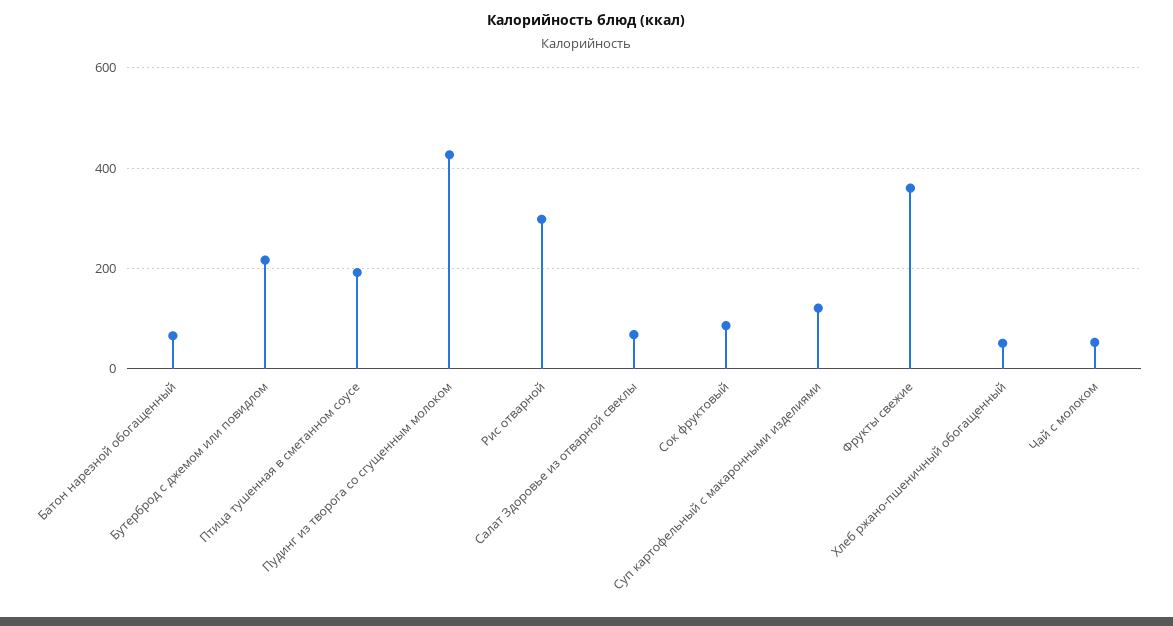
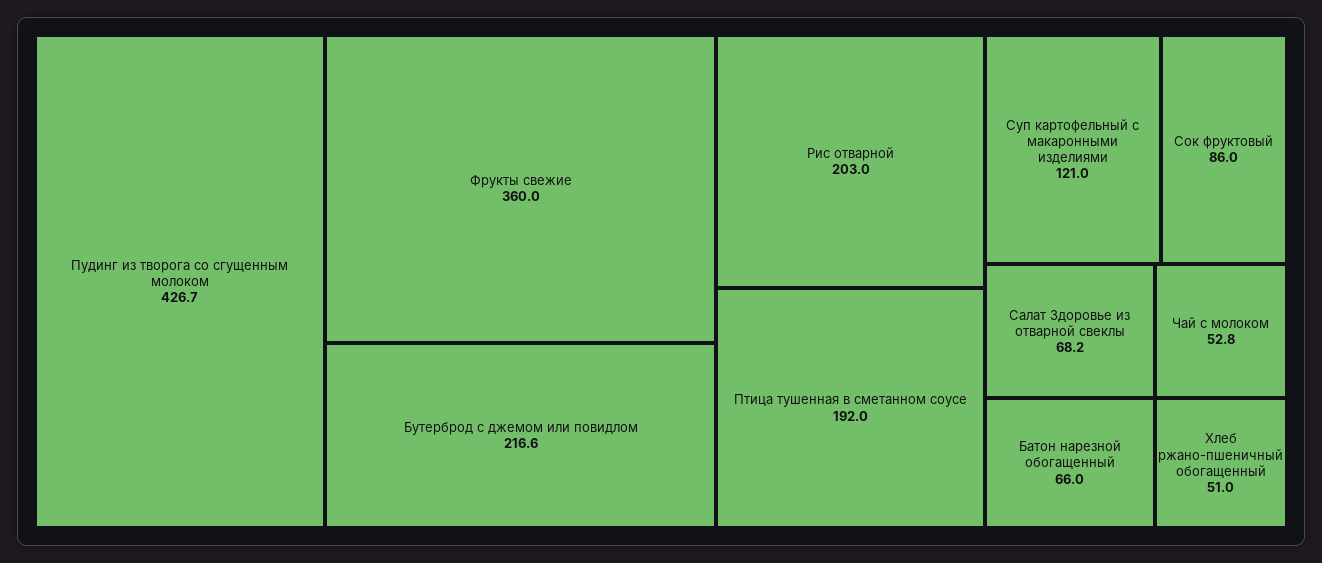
  {
    "Батон нарезной обогащенный": 66,
    "Бутерброд с джемом или повидлом": 216.6,
    "Птица тушенная в сметанном соусе": 192,
    "Пудинг из творога со сгущенным молоком": 426.7,
-   "Рис отварной": 300,
+   "Рис отварной": 203,
    "Салат Здоровье из отварной свеклы": 68.2,
    "Сок фруктовый": 86,
    "Суп картофельный с макаронными изделиями": 121,
    "Фрукты свежие": 360,
    "Хлеб ржано-пшеничный обогащенный": 51,
    "Чай с молоком": 52.8
  }

